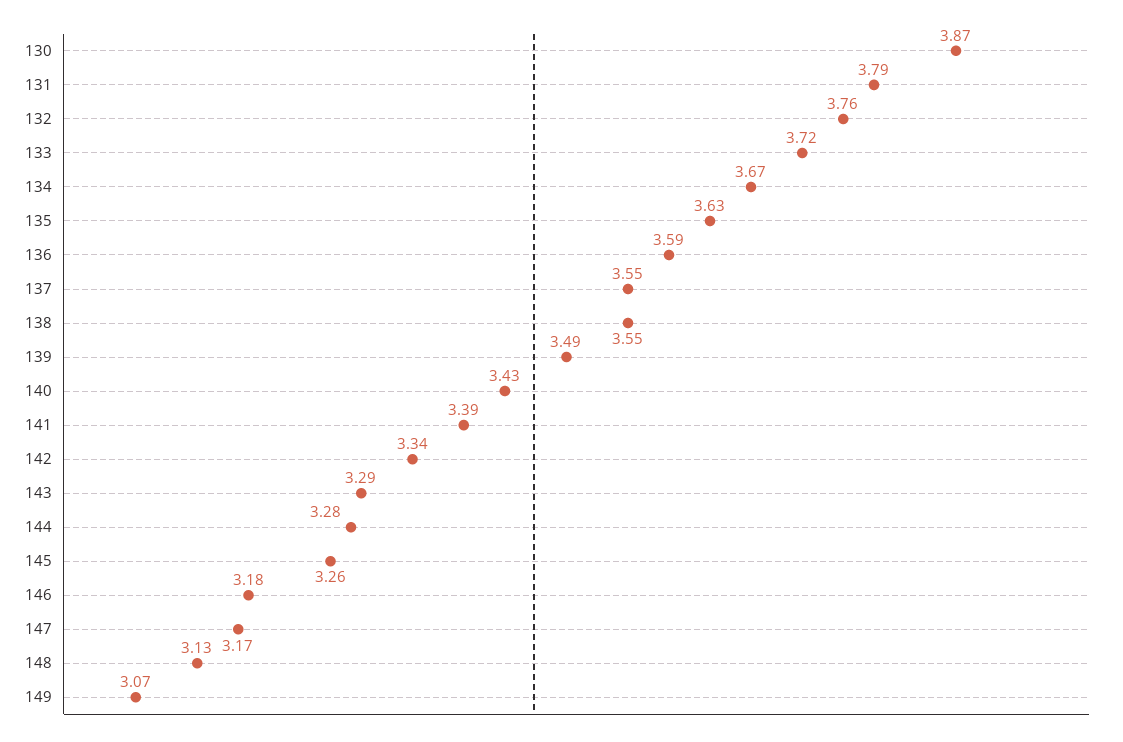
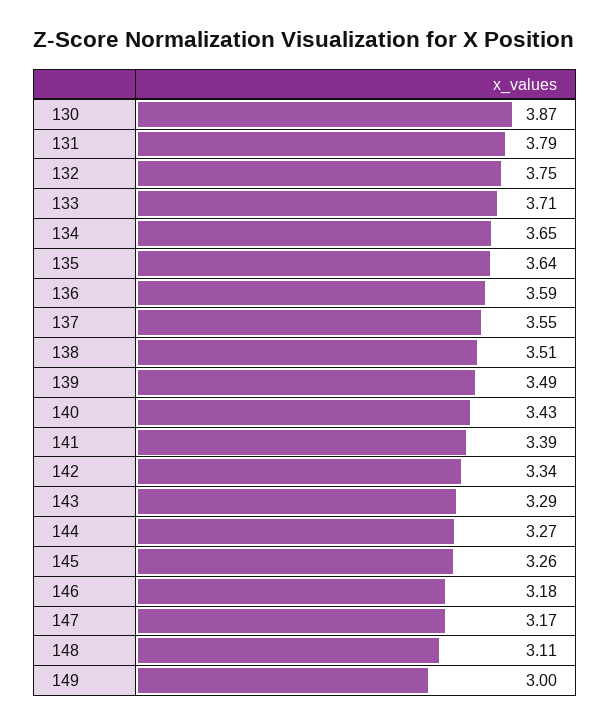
  {
    "130": 3.87,
    "131": 3.79,
-   "132": 3.76,
+   "132": 3.75,
-   "133": 3.72,
+   "133": 3.71,
-   "134": 3.67,
+   "134": 3.65,
-   "135": 3.63,
+   "135": 3.64,
    "136": 3.59,
    "137": 3.55,
-   "138": 3.55,
+   "138": 3.51,
    "139": 3.49,
    "140": 3.43,
    "141": 3.39,
    "142": 3.34,
    "143": 3.29,
-   "144": 3.28,
+   "144": 3.27,
    "145": 3.26,
    "146": 3.18,
    "147": 3.17,
-   "148": 3.13,
+   "148": 3.11,
-   "149": 3.07
+   "149": 3
  }

